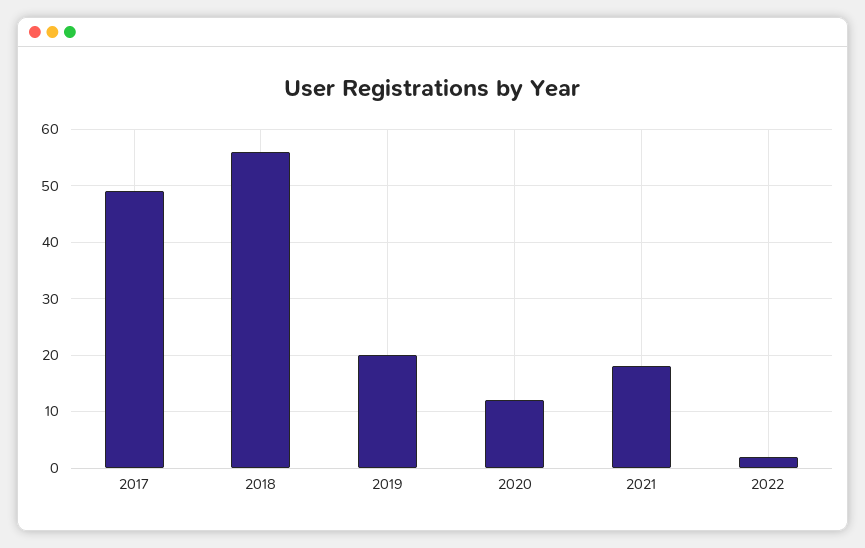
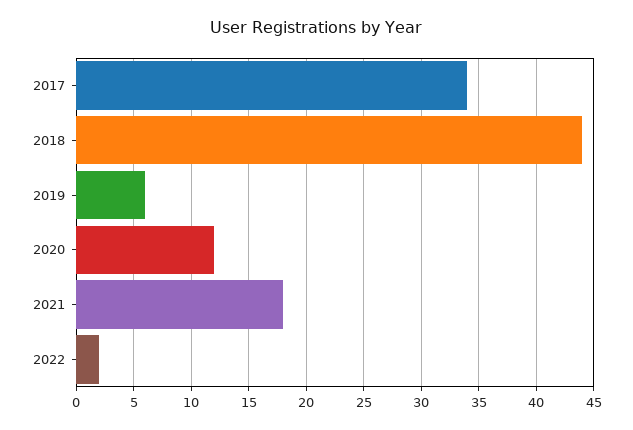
  {
-   "2017": 50,
+   "2017": 34,
-   "2018": 55,
+   "2018": 44,
-   "2019": 20,
+   "2019": 6,
    "2020": 12,
    "2021": 18,
    "2022": 2
  }

